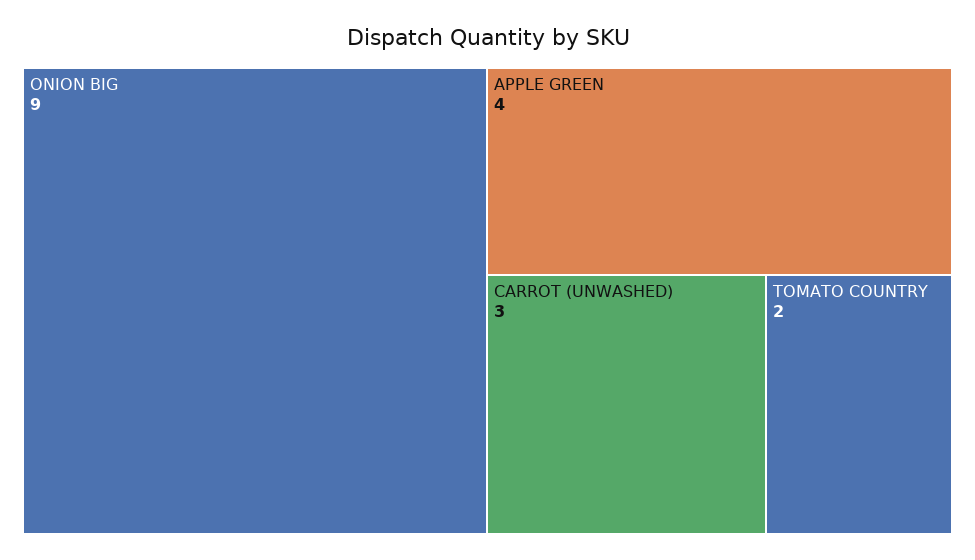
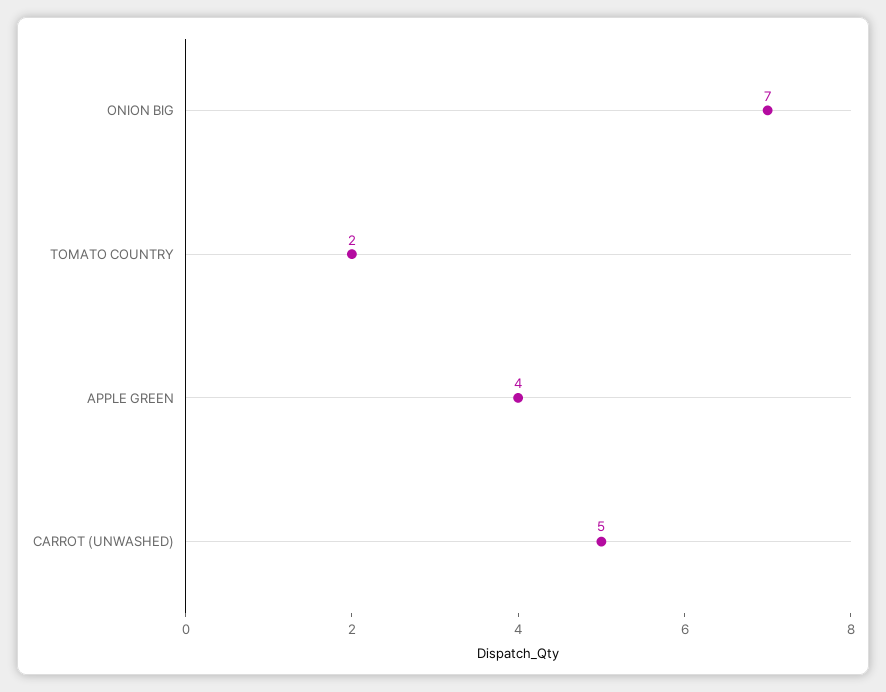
  {
-   "ONION BIG": 9,
+   "ONION BIG": 7,
    "APPLE GREEN": 4,
-   "CARROT (UNWASHED)": 3,
+   "CARROT (UNWASHED)": 5,
    "TOMATO COUNTRY": 2
  }

